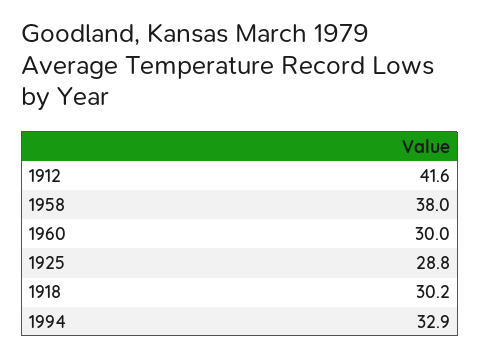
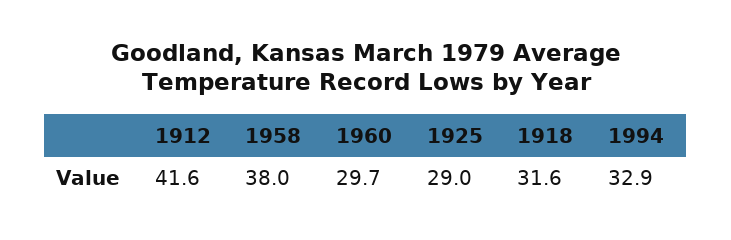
  {
    "1912": 41.6,
    "1958": 38,
-   "1960": 30,
+   "1960": 29.7,
-   "1925": 28.8,
+   "1925": 29,
-   "1918": 30.2,
+   "1918": 31.6,
    "1994": 32.9
  }

